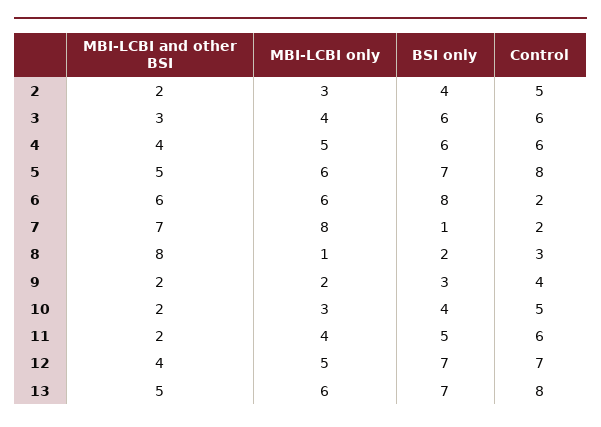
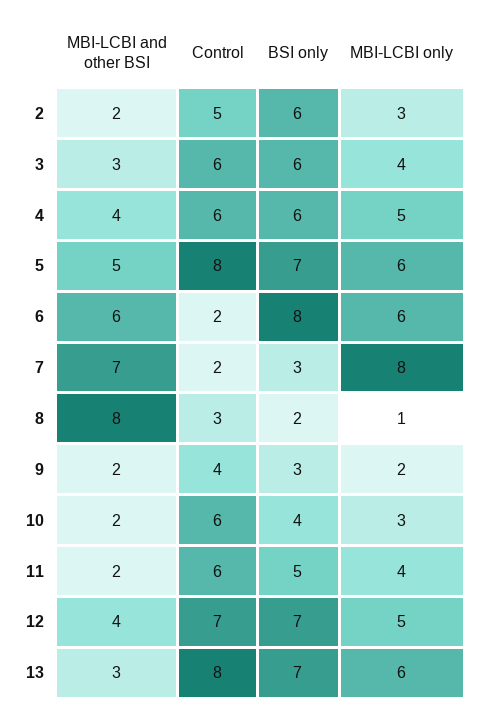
  {
    "MBI-LCBI and other BSI": {
      "2": 2,
      "3": 3,
      "4": 4,
      "5": 5,
      "6": 6,
      "7": 7,
      "8": 8,
      "9": 2,
      "10": 2,
      "11": 2,
      "12": 4,
-     "13": 5
+     "13": 3
    },
    "MBI-LCBI only": {
      "2": 3,
      "3": 4,
      "4": 5,
      "5": 6,
      "6": 6,
      "7": 8,
      "8": 1,
      "9": 2,
      "10": 3,
      "11": 4,
      "12": 5,
      "13": 6
    },
    "BSI only": {
-     "2": 4,
+     "2": 6,
      "3": 6,
      "4": 6,
      "5": 7,
      "6": 8,
-     "7": 1,
+     "7": 3,
      "8": 2,
      "9": 3,
      "10": 4,
      "11": 5,
      "12": 7,
      "13": 7
    },
    "Control": {
      "2": 5,
      "3": 6,
      "4": 6,
      "5": 8,
      "6": 2,
      "7": 2,
      "8": 3,
      "9": 4,
-     "10": 5,
+     "10": 6,
      "11": 6,
      "12": 7,
      "13": 8
    }
  }

